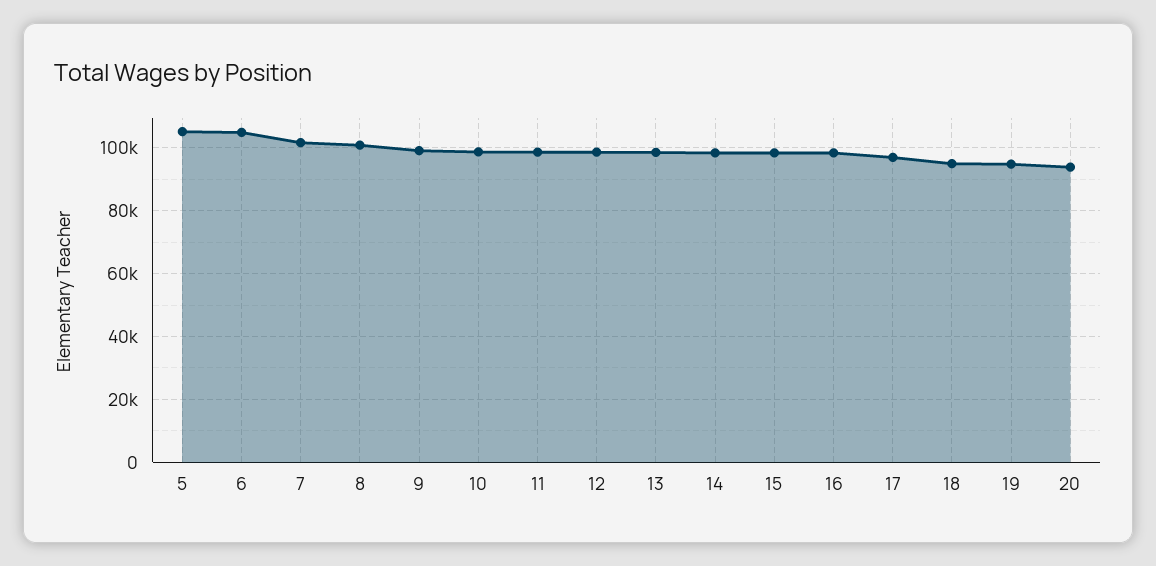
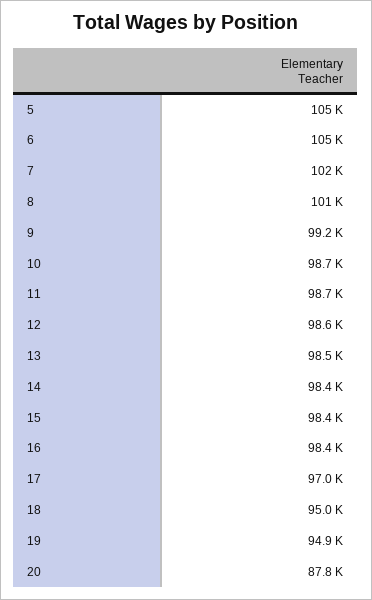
  {
    "5": 105000,
    "6": 105000,
    "7": 102000,
    "8": 101000,
    "9": 99200,
    "10": 98700,
    "11": 98700,
    "12": 98600,
    "13": 98500,
    "14": 98400,
    "15": 98400,
    "16": 98400,
    "17": 97000,
    "18": 95000,
    "19": 94900,
-   "20": 94000
+   "20": 87800
  }

